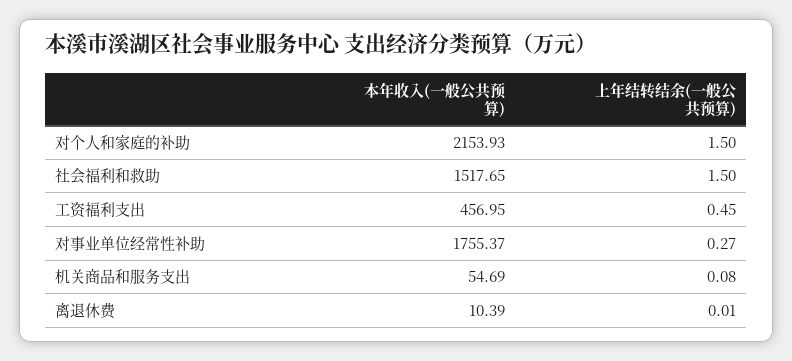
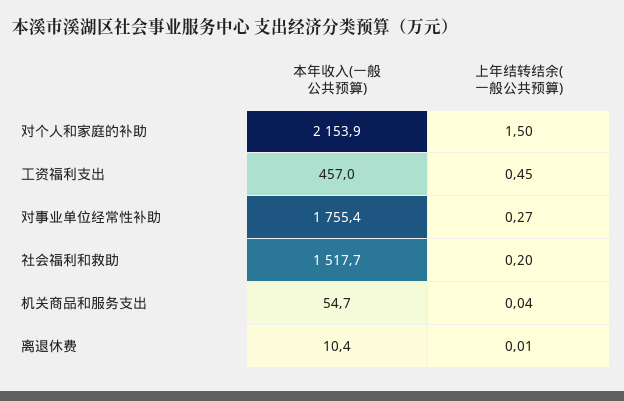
  {
    "本年收入(一般公共预算)": {
      "对个人和家庭的补助": 2153.93,
      "社会福利和救助": 1517.65,
      "工资福利支出": 456.95,
      "对事业单位经常性补助": 1755.37,
      "机关商品和服务支出": 54.69,
      "离退休费": 10.39
    },
    "上年结转结余(一般公共预算)": {
      "对个人和家庭的补助": 1.5,
-     "社会福利和救助": 1.5,
+     "社会福利和救助": 0.2,
      "工资福利支出": 0.45,
      "对事业单位经常性补助": 0.27,
-     "机关商品和服务支出": 0.08,
+     "机关商品和服务支出": 0.04,
      "离退休费": 0.01
    }
  }

